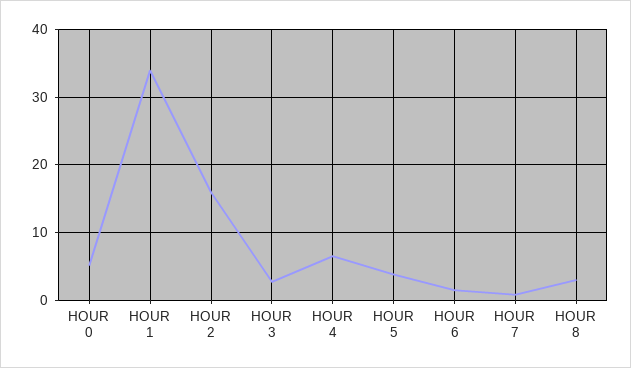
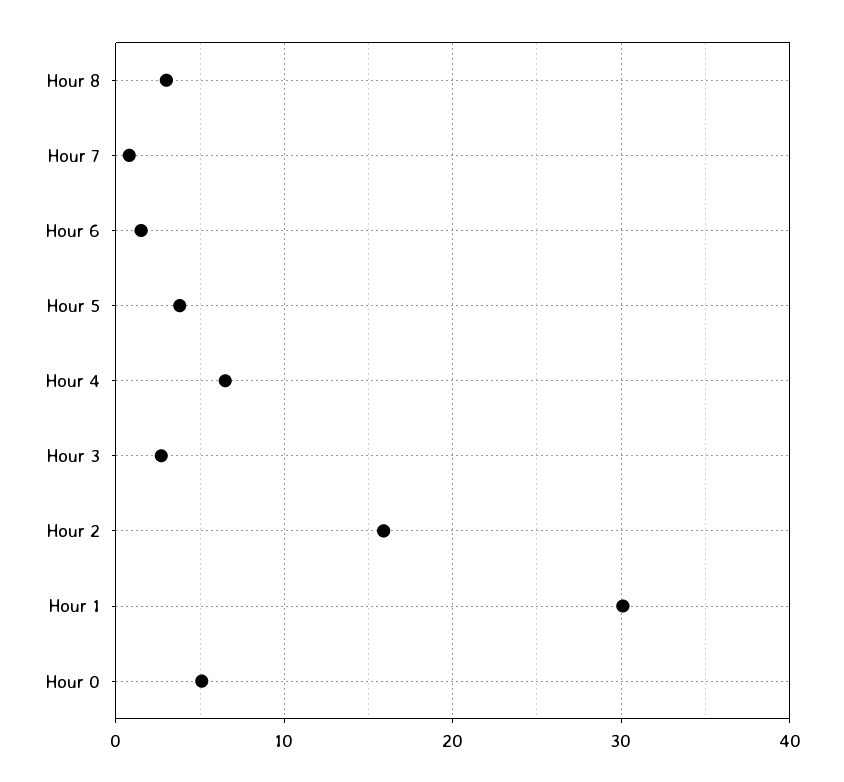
  {
    "HOUR 0": 5,
-   "HOUR 1": 34,
+   "HOUR 1": 30,
    "HOUR 2": 16,
    "HOUR 3": 3,
    "HOUR 4": 7,
    "HOUR 5": 4,
    "HOUR 6": 2,
    "HOUR 7": 1,
    "HOUR 8": 3
  }

